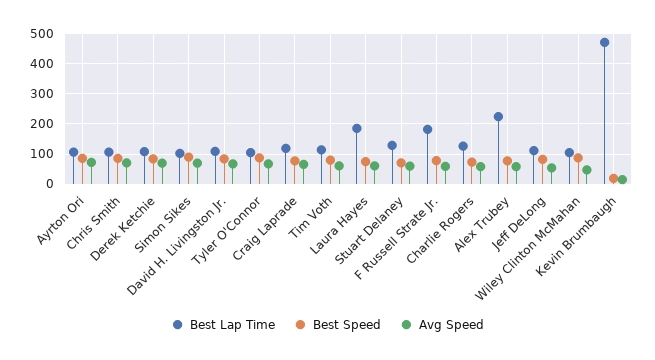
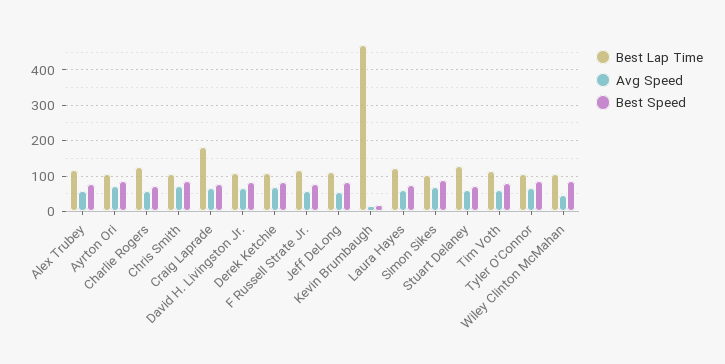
  {
    "Best Lap Time": {
      "Ayrton Ori": 100,
      "Chris Smith": 100,
      "Derek Ketchie": 100,
      "Simon Sikes": 100,
      "David H. Livingston Jr.": 100,
      "Tyler O'Connor": 100,
-     "Craig Laprade": 120,
+     "Craig Laprade": 180,
      "Tim Voth": 120,
-     "Laura Hayes": 180,
+     "Laura Hayes": 120,
      "Stuart Delaney": 120,
-     "F Russell Strate Jr.": 180,
+     "F Russell Strate Jr.": 120,
      "Charlie Rogers": 120,
-     "Alex Trubey": 220,
+     "Alex Trubey": 120,
      "Jeff DeLong": 120,
      "Wiley Clinton McMahan": 100,
      "Kevin Brumbaugh": 480
    },
    "Best Speed": {
      "Ayrton Ori": 80,
      "Chris Smith": 80,
      "Derek Ketchie": 80,
      "Simon Sikes": 100,
      "David H. Livingston Jr.": 80,
      "Tyler O'Connor": 80,
      "Craig Laprade": 80,
      "Tim Voth": 80,
      "Laura Hayes": 80,
      "Stuart Delaney": 80,
      "F Russell Strate Jr.": 80,
      "Charlie Rogers": 80,
      "Alex Trubey": 80,
      "Jeff DeLong": 80,
      "Wiley Clinton McMahan": 80,
      "Kevin Brumbaugh": 20
    },
    "Avg Speed": {
      "Ayrton Ori": 80,
      "Chris Smith": 80,
      "Derek Ketchie": 80,
      "Simon Sikes": 80,
      "David H. Livingston Jr.": 60,
      "Tyler O'Connor": 60,
      "Craig Laprade": 60,
      "Tim Voth": 60,
      "Laura Hayes": 60,
      "Stuart Delaney": 60,
      "F Russell Strate Jr.": 60,
      "Charlie Rogers": 60,
      "Alex Trubey": 60,
      "Jeff DeLong": 60,
      "Wiley Clinton McMahan": 40,
      "Kevin Brumbaugh": 20
    }
  }

